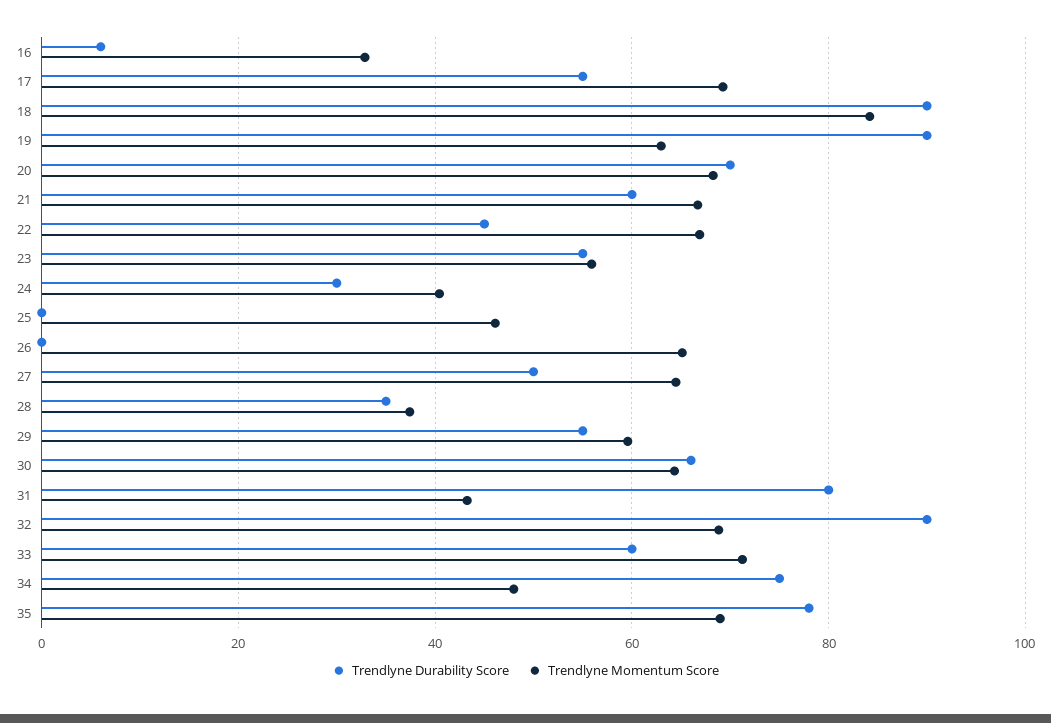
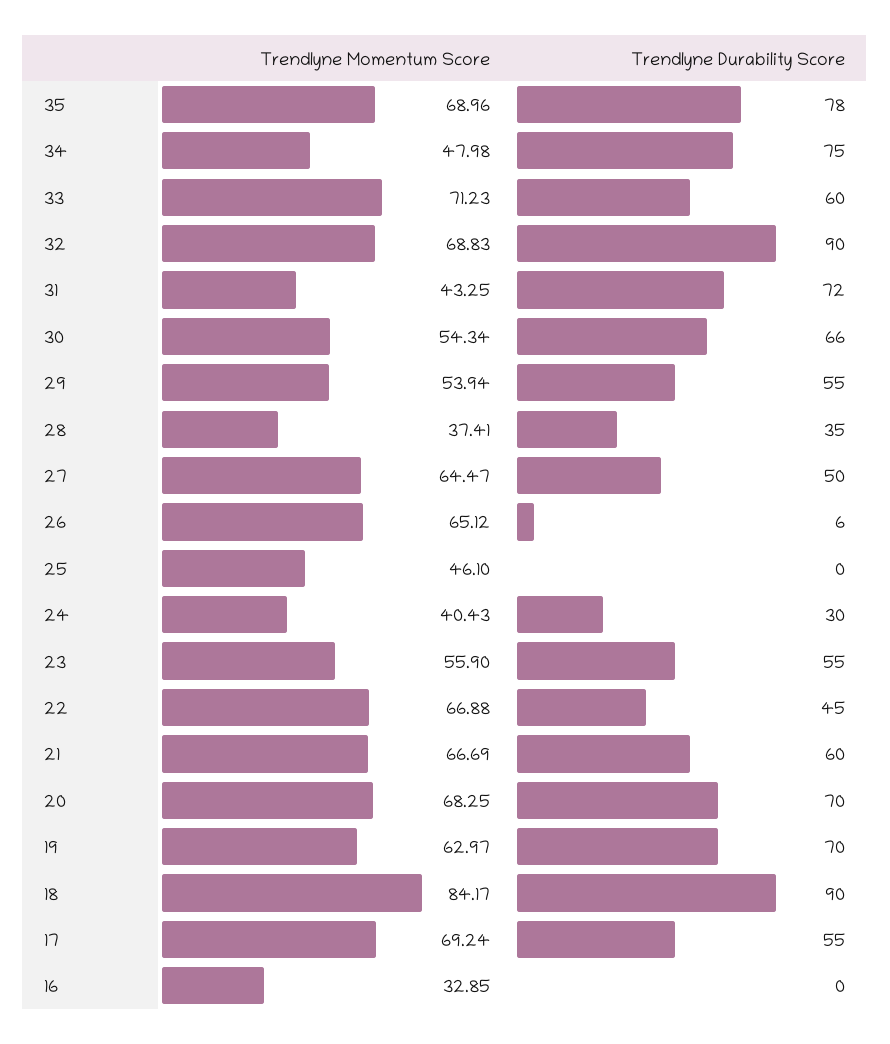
  {
    "Trendlyne Durability Score": {
-     "16": 6,
+     "16": 0,
      "17": 55,
      "18": 90,
-     "19": 90,
+     "19": 70,
      "20": 70,
      "21": 60,
      "22": 45,
      "23": 55,
      "24": 30,
      "25": 0,
-     "26": 0,
+     "26": 6,
      "27": 50,
      "28": 35,
      "29": 55,
      "30": 66,
-     "31": 80,
+     "31": 72,
      "32": 90,
      "33": 60,
      "34": 75,
      "35": 78
    },
    "Trendlyne Momentum Score": {
      "16": 32.85,
      "17": 69.24,
      "18": 84.17,
      "19": 62.97,
      "20": 68.25,
      "21": 66.69,
      "22": 66.88,
      "23": 55.9,
      "24": 40.43,
      "25": 46.1,
      "26": 65.12,
      "27": 64.47,
      "28": 37.41,
-     "29": 60,
+     "29": 53.94,
-     "30": 64,
+     "30": 54.34,
      "31": 43.25,
      "32": 68.83,
      "33": 71.23,
      "34": 47.98,
      "35": 68.96
    }
  }

